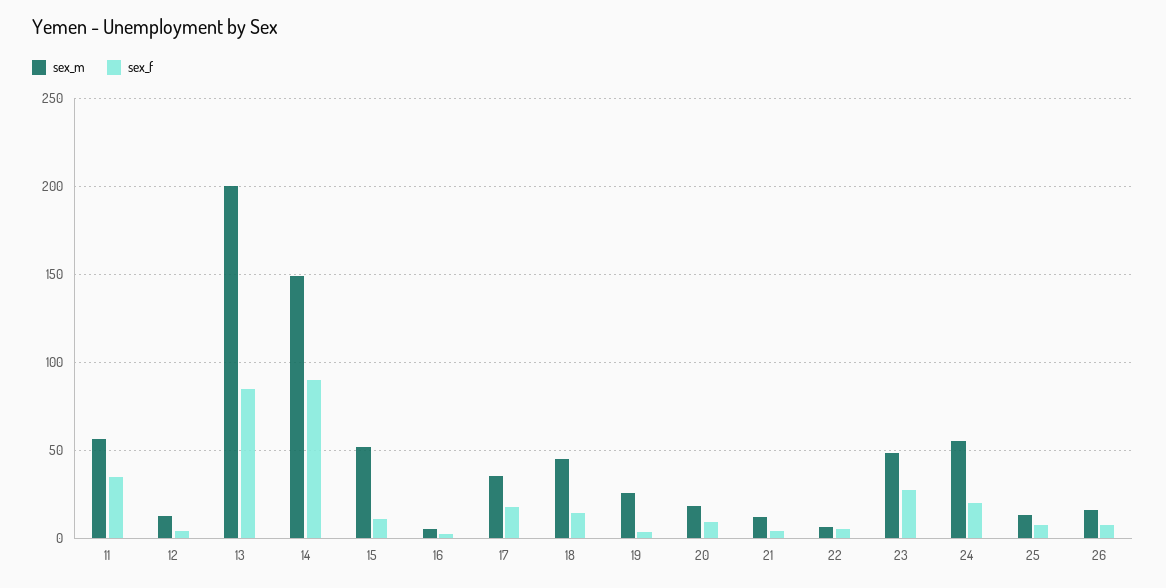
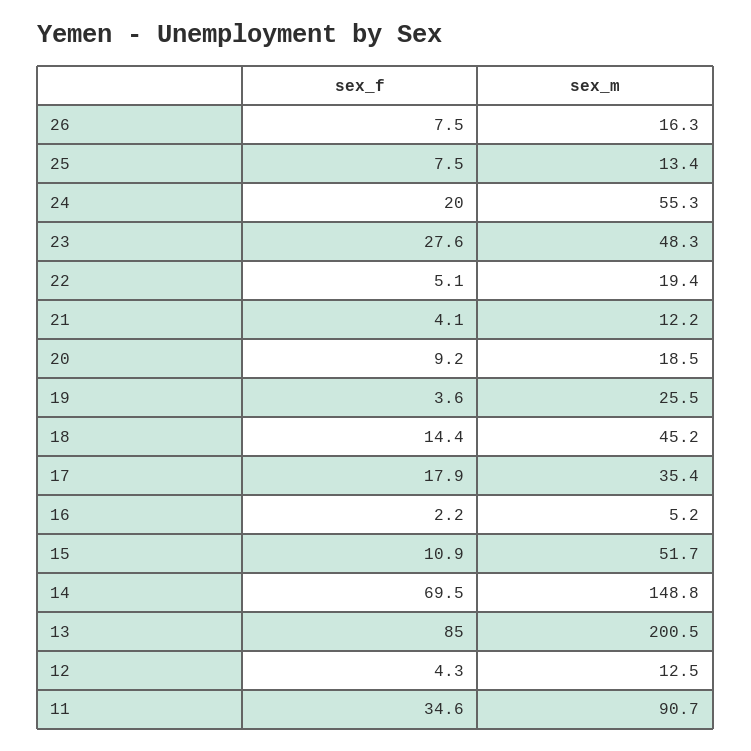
  {
    "sex_m": {
-     "11": 55,
+     "11": 90.7,
      "12": 12.5,
      "13": 200.5,
      "14": 148.8,
      "15": 51.7,
      "16": 5.2,
      "17": 35.4,
      "18": 45.2,
      "19": 25.5,
      "20": 18.5,
      "21": 12.2,
-     "22": 5,
+     "22": 19.4,
      "23": 48.3,
      "24": 55.3,
      "25": 13.4,
      "26": 16.3
    },
    "sex_f": {
      "11": 34.6,
      "12": 4.3,
      "13": 85,
-     "14": 90,
+     "14": 69.5,
      "15": 10.9,
      "16": 2.2,
      "17": 17.9,
      "18": 14.4,
      "19": 3.6,
      "20": 9.2,
      "21": 4.1,
      "22": 5.1,
      "23": 27.6,
      "24": 20,
      "25": 7.5,
      "26": 7.5
    }
  }

